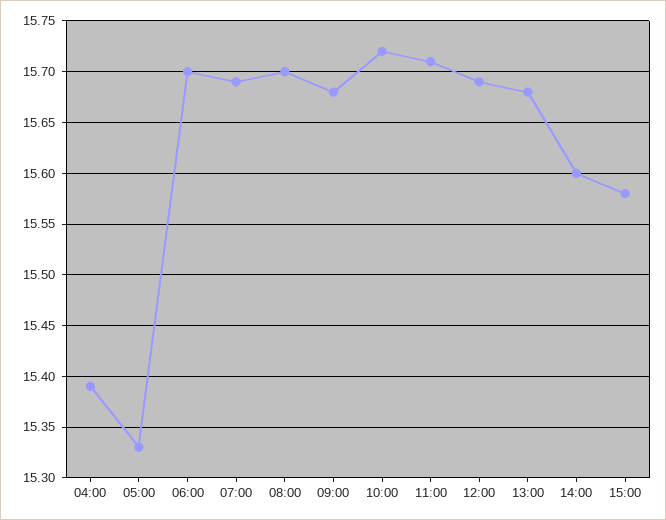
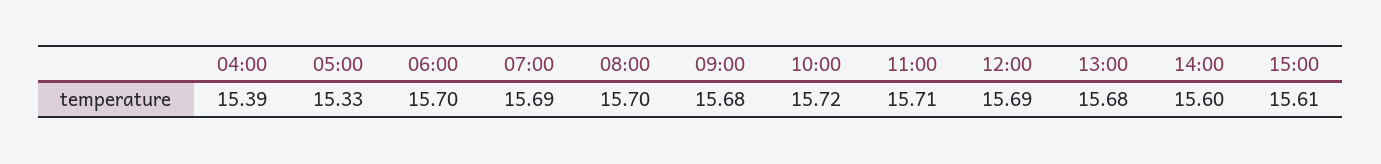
  {
    "04:00": 15.39,
    "05:00": 15.33,
    "06:00": 15.7,
    "07:00": 15.69,
    "08:00": 15.7,
    "09:00": 15.68,
    "10:00": 15.72,
    "11:00": 15.71,
    "12:00": 15.69,
    "13:00": 15.68,
    "14:00": 15.6,
-   "15:00": 15.58
+   "15:00": 15.61
  }

